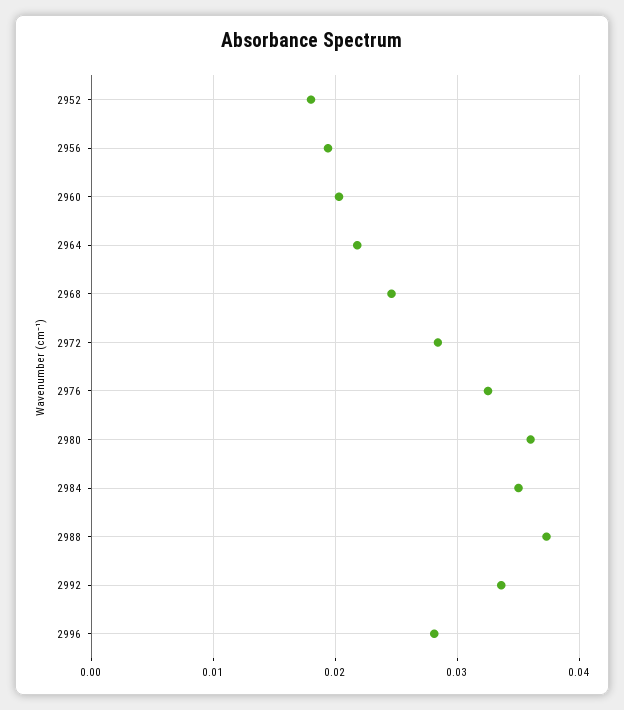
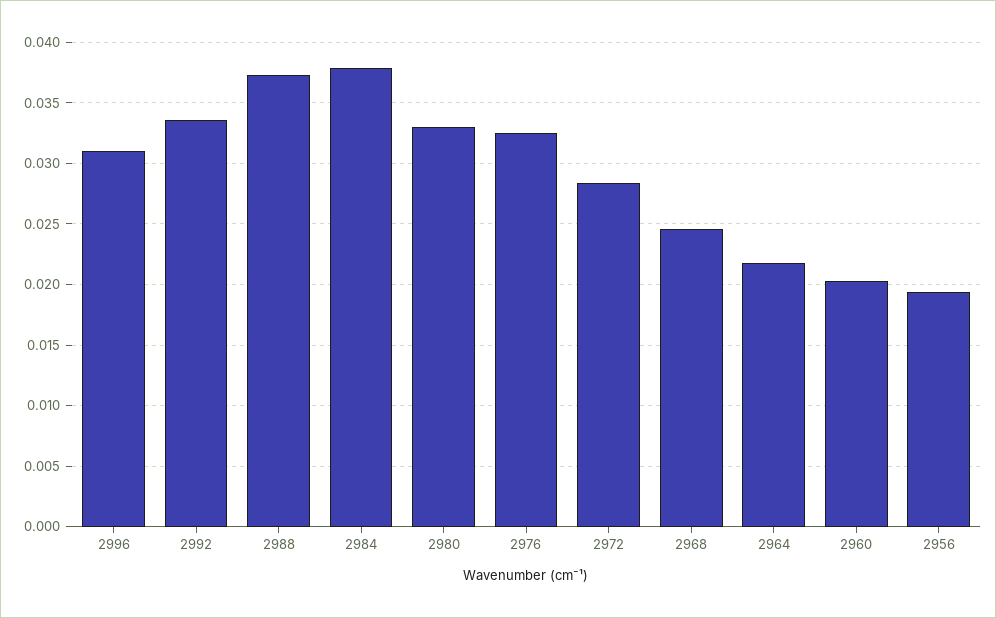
  {
-   "2952": 0.018,
    "2956": 0.0195,
    "2960": 0.0205,
    "2964": 0.022,
    "2968": 0.0245,
    "2972": 0.0285,
    "2976": 0.0325,
-   "2980": 0.036,
+   "2980": 0.033,
-   "2984": 0.035,
+   "2984": 0.038,
    "2988": 0.0375,
    "2992": 0.0335,
-   "2996": 0.028
+   "2996": 0.031
  }

